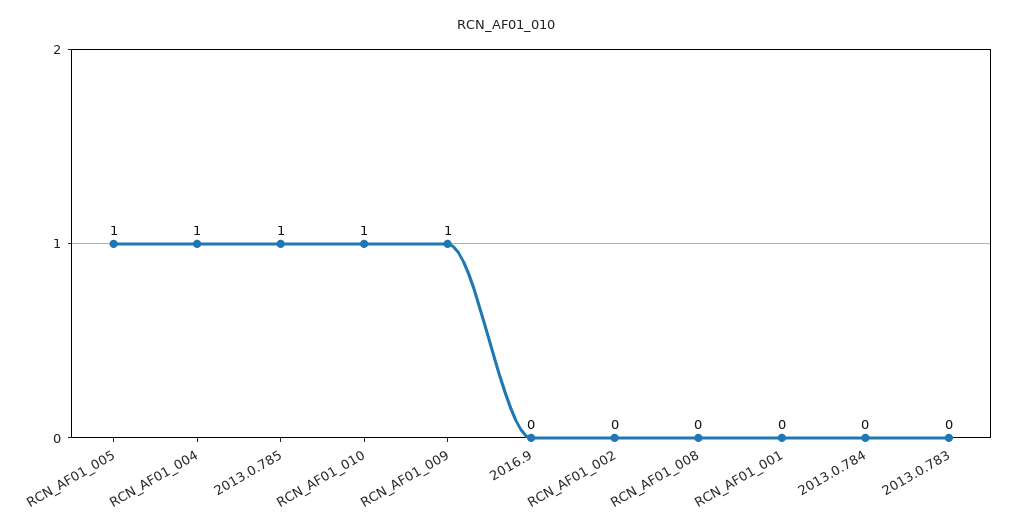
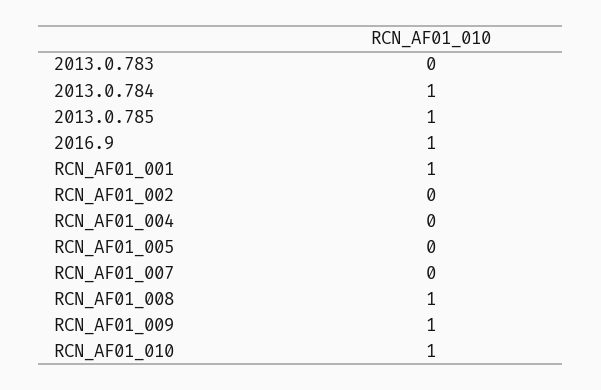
  {
-   "RCN_AF01_005": 1,
+   "RCN_AF01_005": 0,
-   "RCN_AF01_004": 1,
+   "RCN_AF01_004": 0,
    "2013.0.785": 1,
    "RCN_AF01_010": 1,
    "RCN_AF01_009": 1,
-   "2016.9": 0,
+   "2016.9": 1,
    "RCN_AF01_002": 0,
-   "RCN_AF01_008": 0,
+   "RCN_AF01_008": 1,
-   "RCN_AF01_001": 0,
+   "RCN_AF01_001": 1,
-   "2013.0.784": 0,
+   "2013.0.784": 1,
-   "2013.0.783": 0
+   "2013.0.783": 0,
+   "RCN_AF01_007": 0
  }

